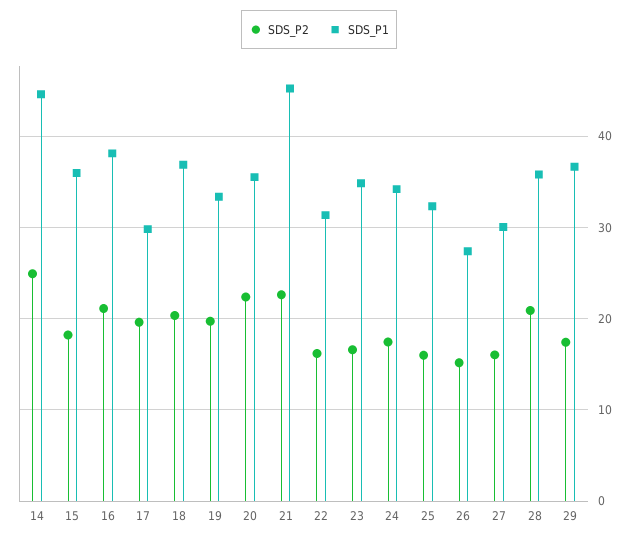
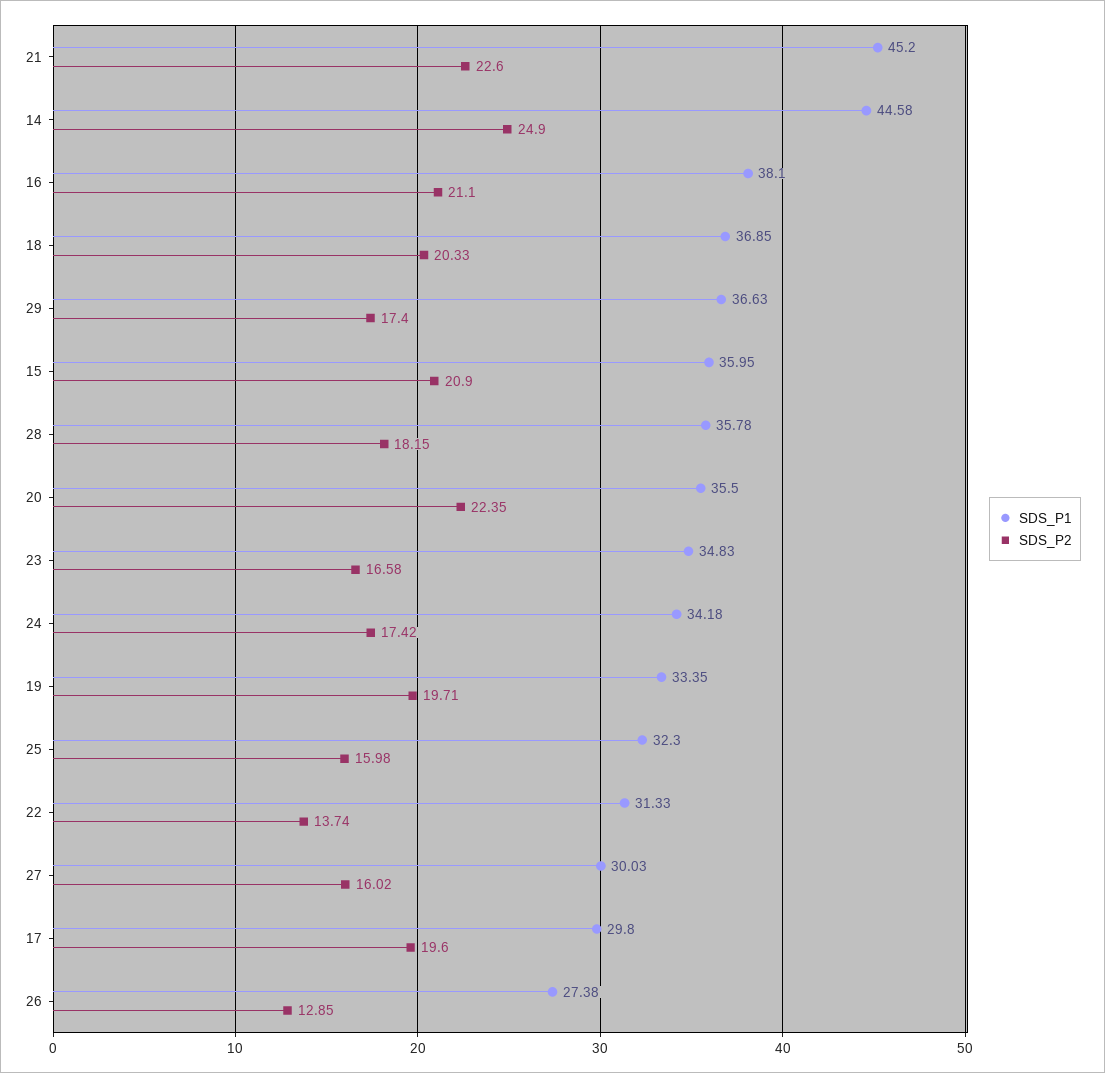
  {
    "SDS_P2": {
      "14": 24.9,
-     "15": 18,
+     "15": 20.9,
      "16": 21.1,
      "17": 19.6,
      "18": 20.33,
      "19": 19.71,
      "20": 22.35,
      "21": 22.6,
-     "22": 16,
+     "22": 13.74,
      "23": 16.58,
      "24": 17.42,
      "25": 15.98,
-     "26": 15,
+     "26": 12.85,
      "27": 16.02,
-     "28": 21,
+     "28": 18.15,
      "29": 17.4
    },
    "SDS_P1": {
      "14": 44.58,
      "15": 35.95,
      "16": 38.1,
      "17": 29.8,
      "18": 36.85,
      "19": 33.35,
      "20": 35.5,
      "21": 45.2,
      "22": 31.33,
      "23": 34.83,
      "24": 34.18,
      "25": 32.3,
      "26": 27.38,
      "27": 30.03,
      "28": 35.78,
      "29": 36.63
    }
  }

